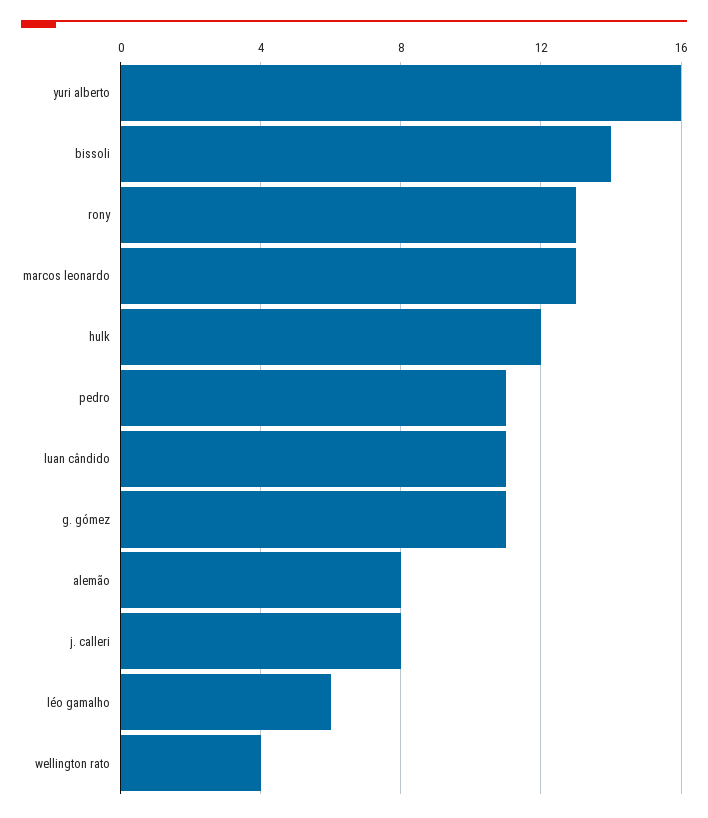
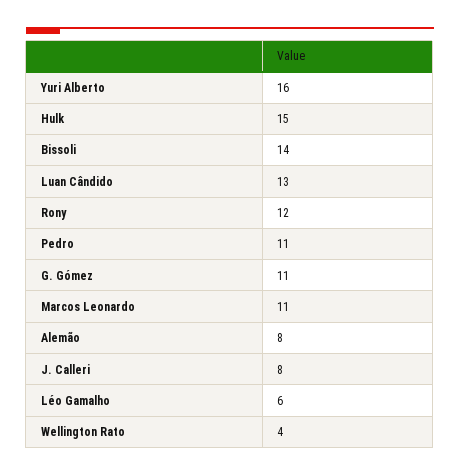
  {
    "yuri alberto": 16,
    "bissoli": 14,
-   "rony": 13,
+   "rony": 12,
-   "marcos leonardo": 13,
+   "marcos leonardo": 11,
-   "hulk": 12,
+   "hulk": 15,
    "pedro": 11,
-   "luan cândido": 11,
+   "luan cândido": 13,
    "g. gómez": 11,
    "alemão": 8,
    "j. calleri": 8,
    "léo gamalho": 6,
    "wellington rato": 4
  }

